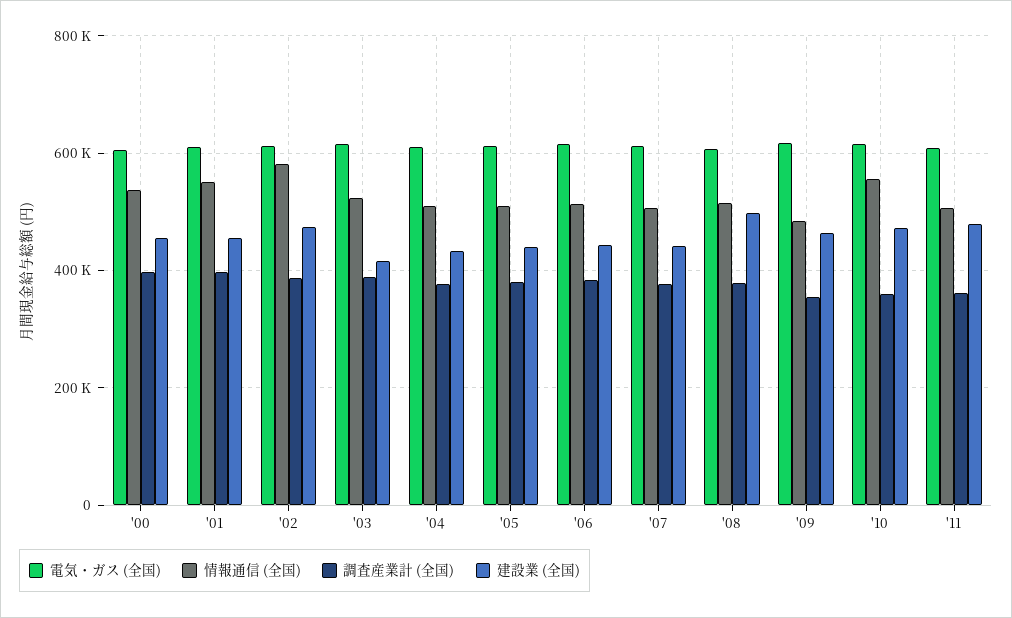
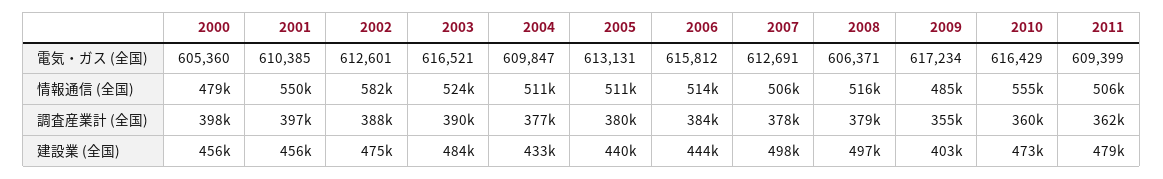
  {
    "電気・ガス (全国)": {
      "'00": 605360,
      "'01": 610385,
      "'02": 612601,
      "'03": 616521,
      "'04": 609847,
      "'05": 613131,
      "'06": 615812,
      "'07": 612691,
      "'08": 606371,
      "'09": 617234,
      "'10": 616429,
      "'11": 609399
    },
    "情報通信 (全国)": {
-     "'00": 540000,
+     "'00": 479000,
      "'01": 550000,
      "'02": 582000,
      "'03": 524000,
      "'04": 511000,
      "'05": 511000,
      "'06": 514000,
      "'07": 506000,
      "'08": 516000,
      "'09": 485000,
      "'10": 555000,
      "'11": 506000
    },
    "調査産業計 (全国)": {
      "'00": 398000,
      "'01": 397000,
      "'02": 388000,
      "'03": 390000,
      "'04": 377000,
      "'05": 380000,
      "'06": 384000,
      "'07": 378000,
      "'08": 379000,
      "'09": 355000,
      "'10": 360000,
      "'11": 362000
    },
    "建設業 (全国)": {
      "'00": 456000,
      "'01": 456000,
      "'02": 475000,
-     "'03": 420000,
+     "'03": 484000,
      "'04": 433000,
      "'05": 440000,
      "'06": 444000,
-     "'07": 440000,
+     "'07": 498000,
      "'08": 497000,
-     "'09": 460000,
+     "'09": 403000,
      "'10": 473000,
      "'11": 479000
    }
  }

